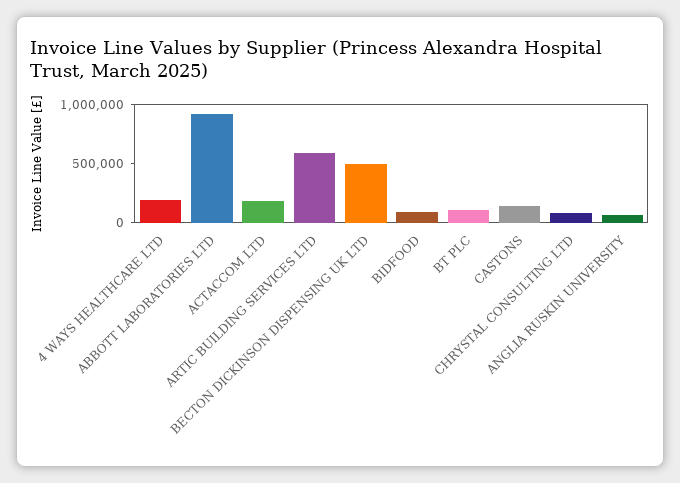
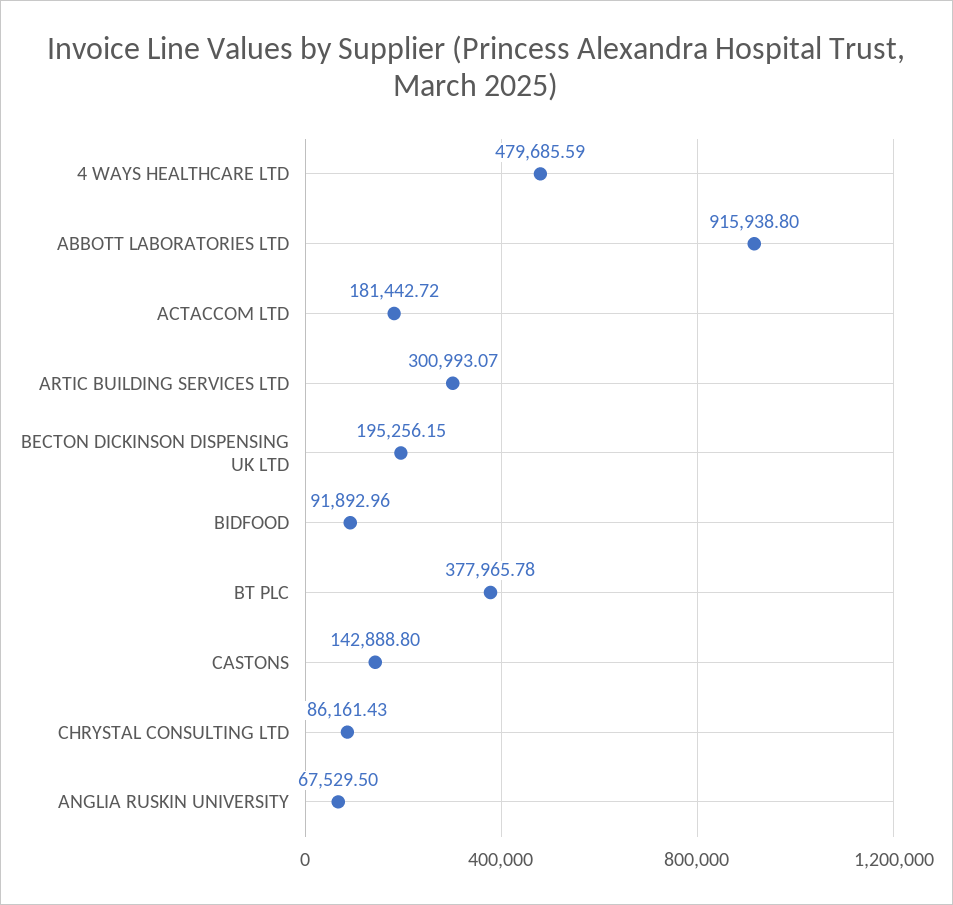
  {
-   "4 WAYS HEALTHCARE LTD": 200000,
+   "4 WAYS HEALTHCARE LTD": 479685.59,
    "ABBOTT LABORATORIES LTD": 915938.8,
    "ACTACCOM LTD": 181442.72,
-   "ARTIC BUILDING SERVICES LTD": 600000,
+   "ARTIC BUILDING SERVICES LTD": 300993.07,
-   "BECTON DICKINSON DISPENSING UK LTD": 500000,
+   "BECTON DICKINSON DISPENSING UK LTD": 195256.15,
    "BIDFOOD": 91892.96,
-   "BT PLC": 100000,
+   "BT PLC": 377965.78,
    "CASTONS": 142888.8,
    "CHRYSTAL CONSULTING LTD": 86161.43,
    "ANGLIA RUSKIN UNIVERSITY": 67529.5
  }

